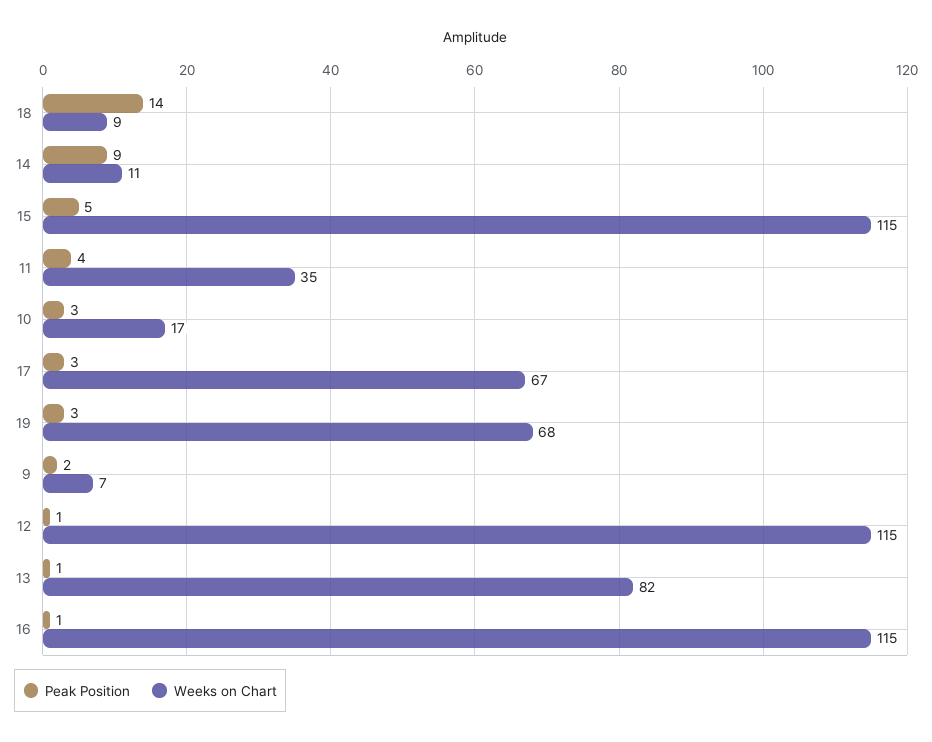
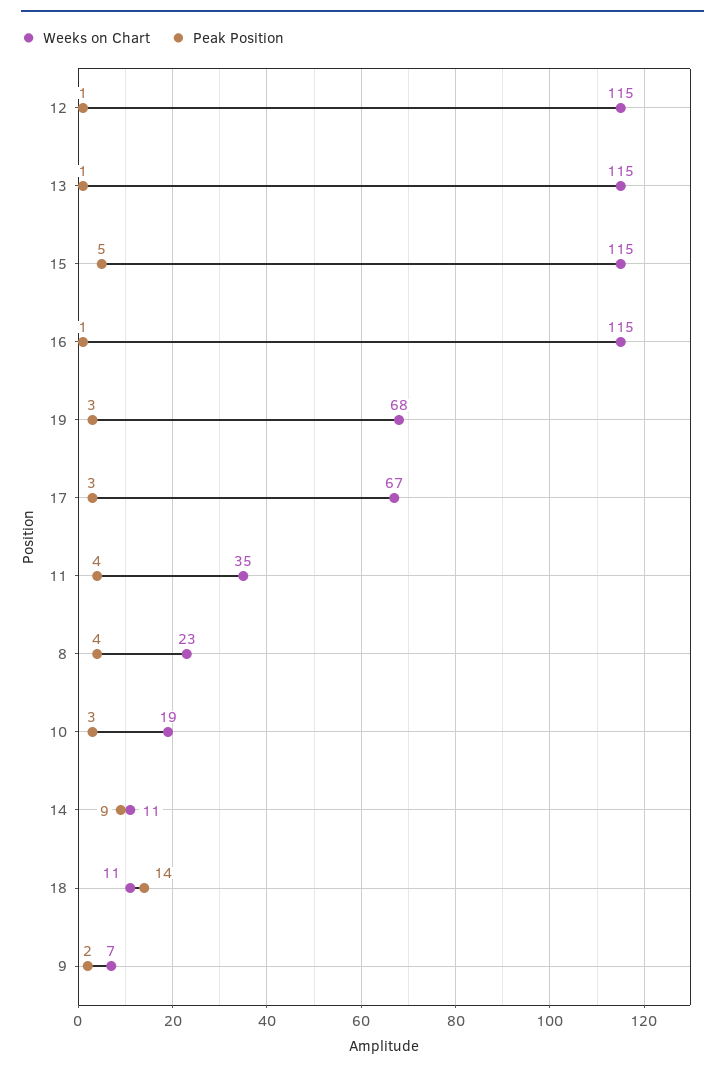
  {
    "Peak Position": {
      "18": 14,
      "14": 9,
      "15": 5,
      "11": 4,
      "10": 3,
      "17": 3,
      "19": 3,
      "9": 2,
      "12": 1,
      "13": 1,
-     "16": 1
+     "16": 1,
+     "8": 4
    },
    "Weeks on Chart": {
-     "18": 9,
+     "18": 11,
      "14": 11,
      "15": 115,
      "11": 35,
-     "10": 17,
+     "10": 19,
      "17": 67,
      "19": 68,
      "9": 7,
      "12": 115,
-     "13": 82,
+     "13": 115,
-     "16": 115
+     "16": 115,
+     "8": 23
    }
  }

